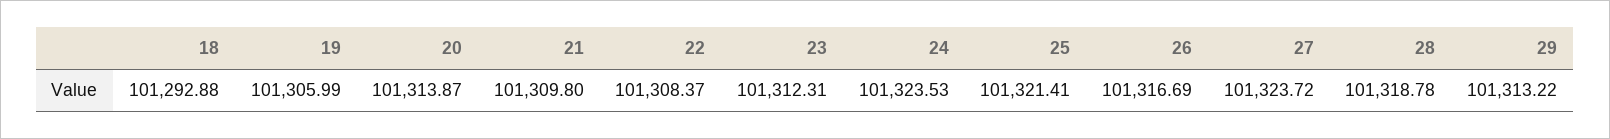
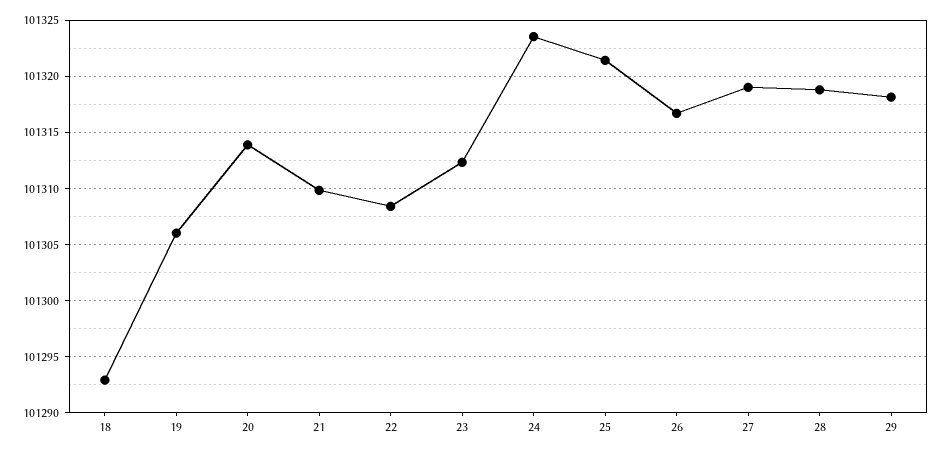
  {
    "18": 101292.88,
    "19": 101305.99,
    "20": 101313.87,
    "21": 101309.8,
    "22": 101308.37,
    "23": 101312.31,
    "24": 101323.53,
    "25": 101321.41,
    "26": 101316.69,
-   "27": 101323.72,
+   "27": 101319,
    "28": 101318.78,
-   "29": 101313.22
+   "29": 101318
  }

